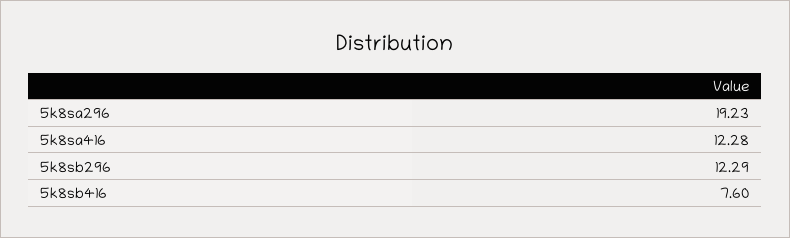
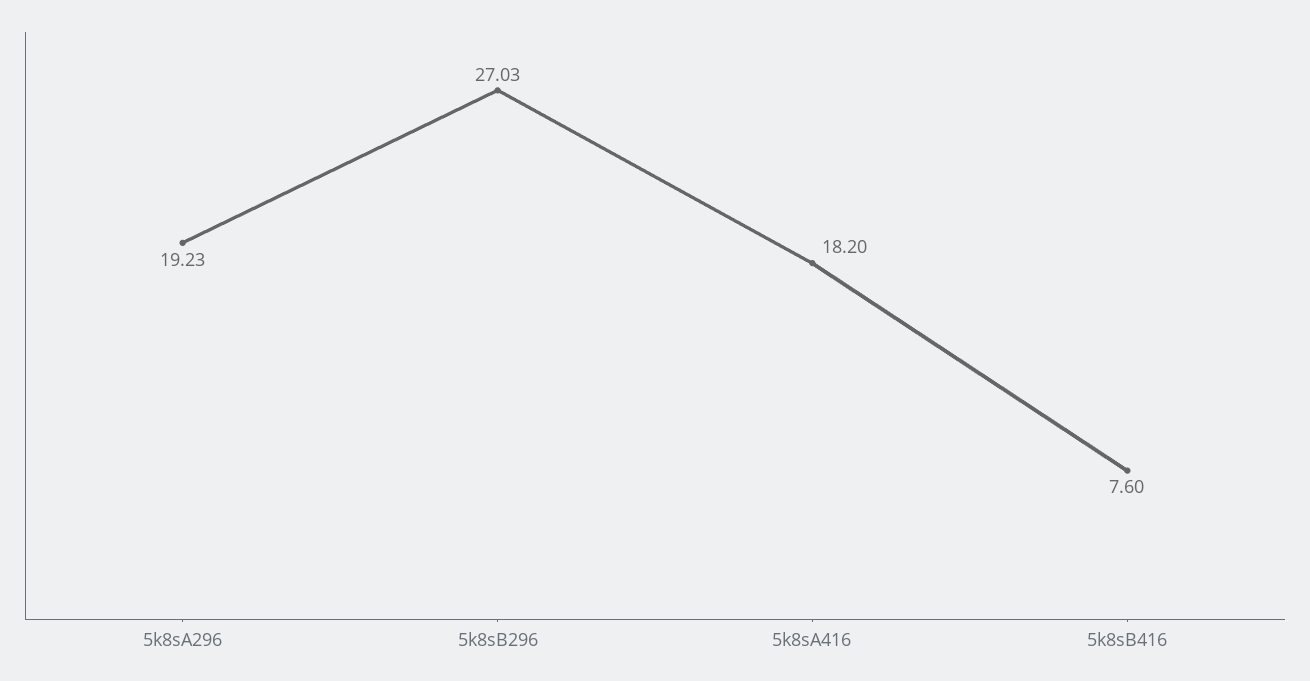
  {
    "5k8sa296": 19.23,
-   "5k8sa416": 12.28,
+   "5k8sa416": 18.2,
-   "5k8sb296": 12.29,
+   "5k8sb296": 27.03,
    "5k8sb416": 7.6
  }

